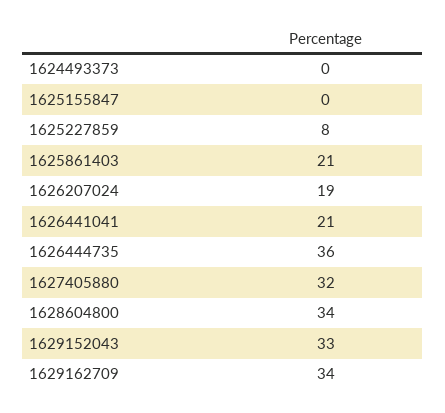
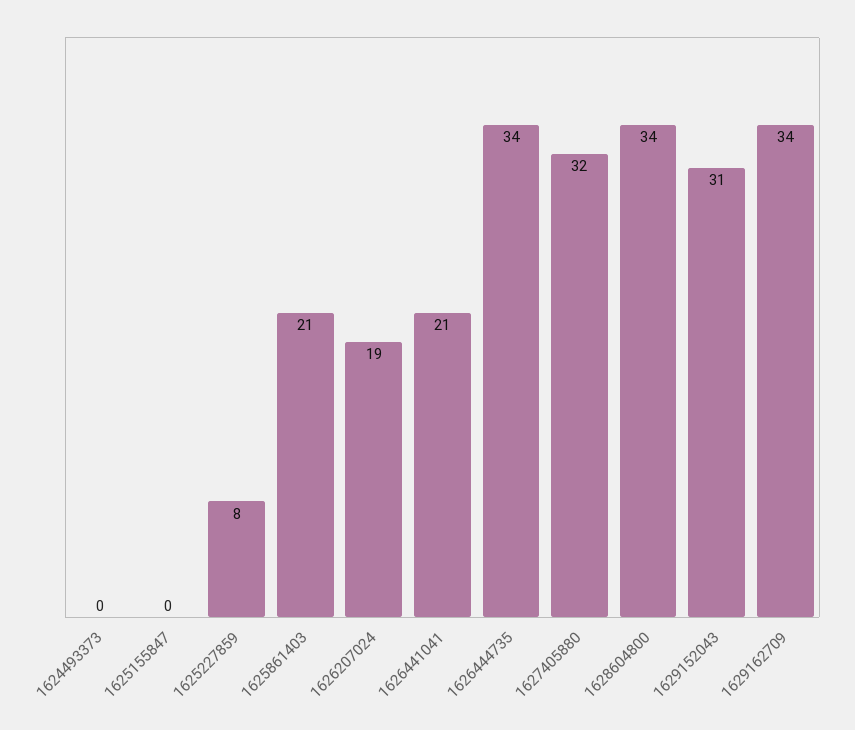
  {
    "1624493373": 0,
    "1625155847": 0,
    "1625227859": 8,
    "1625861403": 21,
    "1626207024": 19,
    "1626441041": 21,
-   "1626444735": 36,
+   "1626444735": 34,
    "1627405880": 32,
    "1628604800": 34,
-   "1629152043": 33,
+   "1629152043": 31,
    "1629162709": 34
  }

